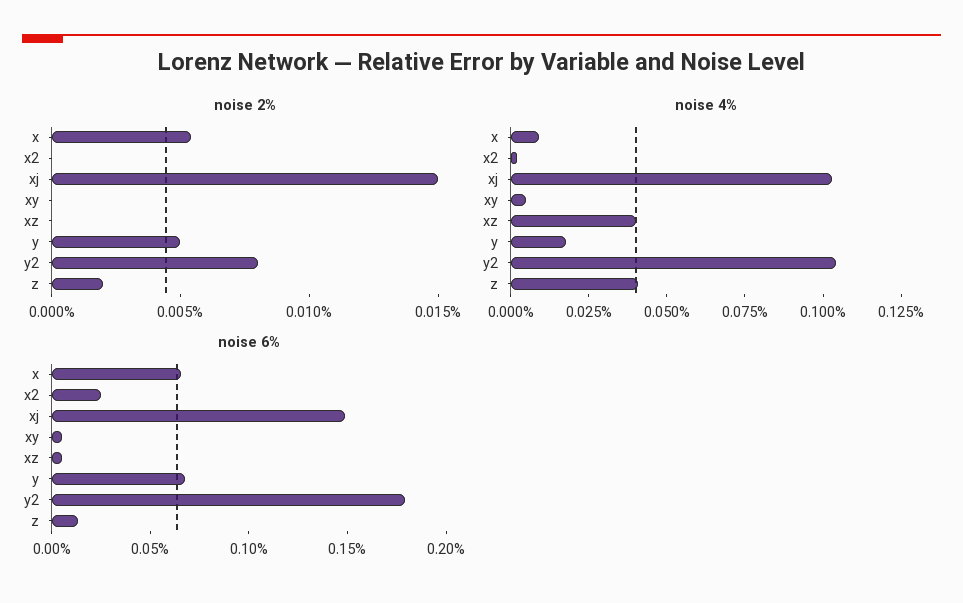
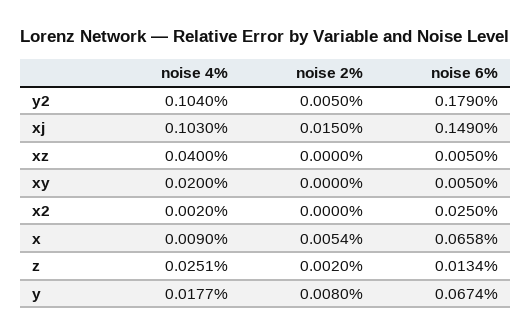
  {
    "noise 2%": {
      "x": 0.0054,
      "x2": 0,
      "xj": 0.015,
      "xy": 0,
      "xz": 0,
-     "y": 0.005,
+     "y": 0.008,
-     "y2": 0.008,
+     "y2": 0.005,
      "z": 0.002
    },
    "noise 4%": {
      "x": 0.009,
      "x2": 0.002,
      "xj": 0.103,
-     "xy": 0.005,
+     "xy": 0.02,
      "xz": 0.04,
      "y": 0.0177,
      "y2": 0.104,
-     "z": 0.04
+     "z": 0.0251
    },
    "noise 6%": {
      "x": 0.0658,
      "x2": 0.025,
      "xj": 0.149,
      "xy": 0.005,
      "xz": 0.005,
      "y": 0.0674,
      "y2": 0.179,
      "z": 0.0134
    }
  }

